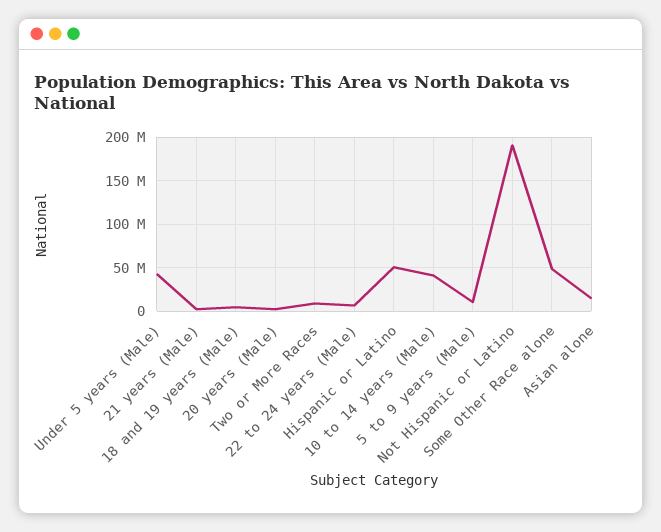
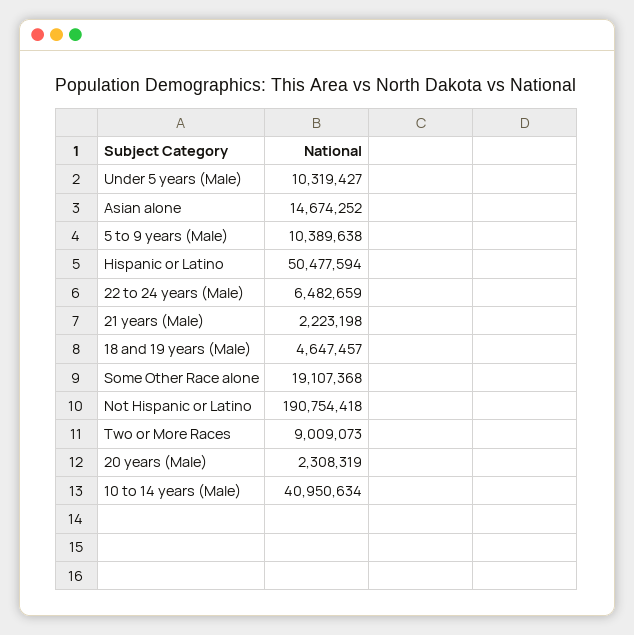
  {
-   "Under 5 years (Male)": 40000000,
+   "Under 5 years (Male)": 10319427,
    "21 years (Male)": 2223198,
    "18 and 19 years (Male)": 4647457,
    "20 years (Male)": 2308319,
    "Two or More Races": 9009073,
    "22 to 24 years (Male)": 6482659,
    "Hispanic or Latino": 50477594,
    "10 to 14 years (Male)": 40950634,
    "5 to 9 years (Male)": 10389638,
    "Not Hispanic or Latino": 190754418,
-   "Some Other Race alone": 50000000,
+   "Some Other Race alone": 19107368,
    "Asian alone": 14674252
  }

